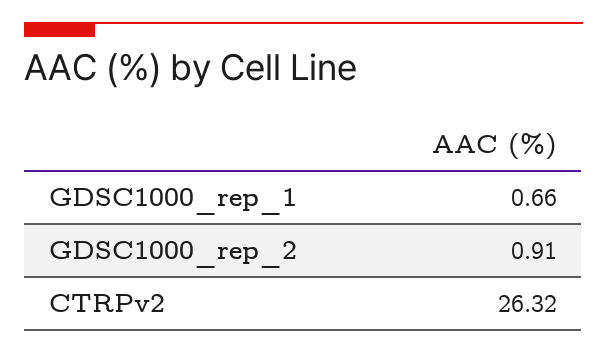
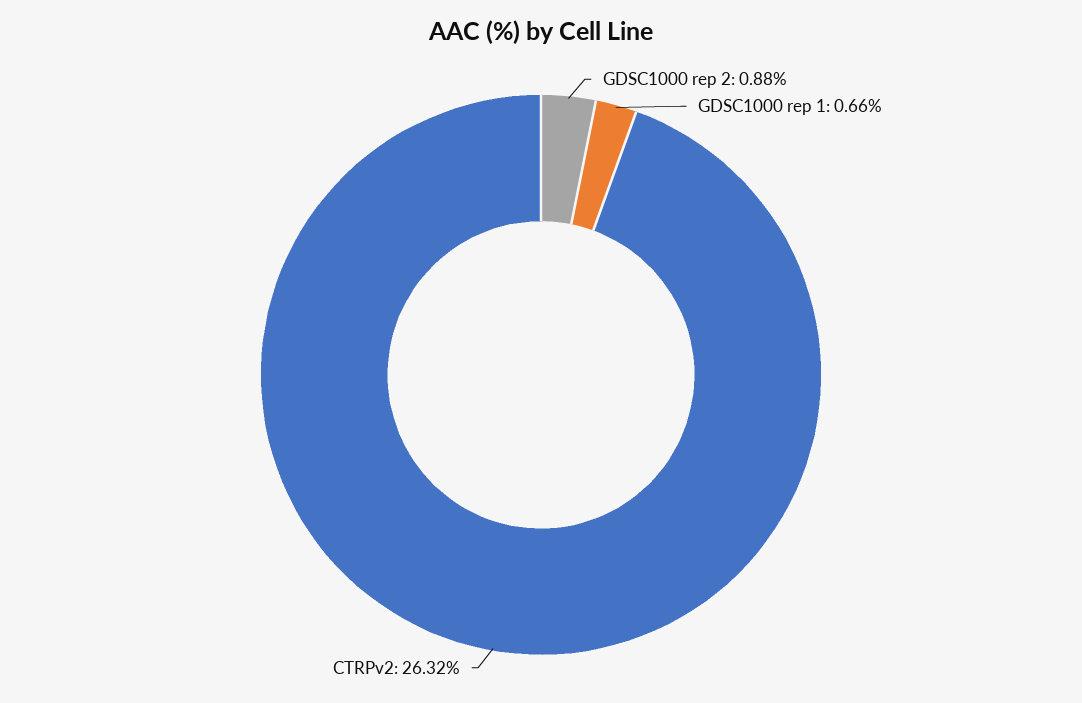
  {
    "GDSC1000_rep_1": 0.66,
-   "GDSC1000_rep_2": 0.91,
+   "GDSC1000_rep_2": 0.88,
    "CTRPv2": 26.32
  }

